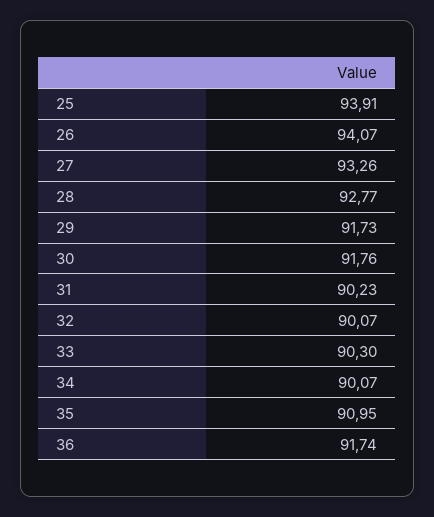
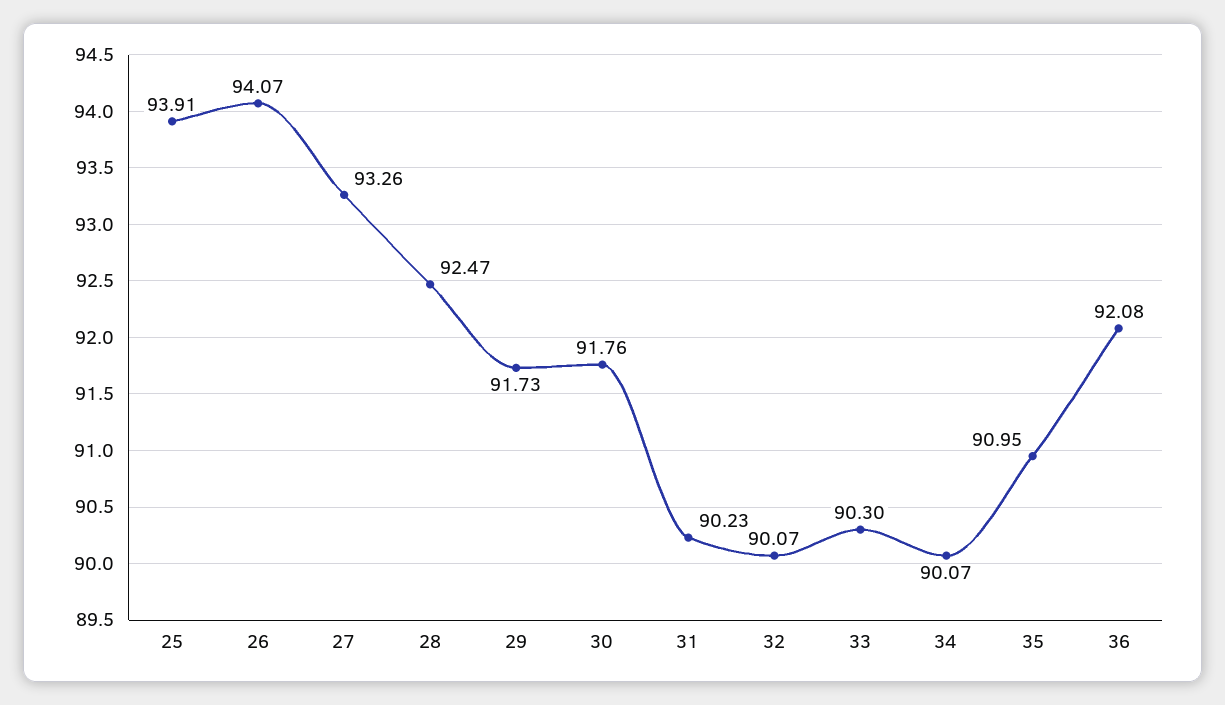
  {
    "25": 93.91,
    "26": 94.07,
    "27": 93.26,
-   "28": 92.77,
+   "28": 92.47,
    "29": 91.73,
    "30": 91.76,
    "31": 90.23,
    "32": 90.07,
    "33": 90.3,
    "34": 90.07,
    "35": 90.95,
-   "36": 91.74
+   "36": 92.08
  }

